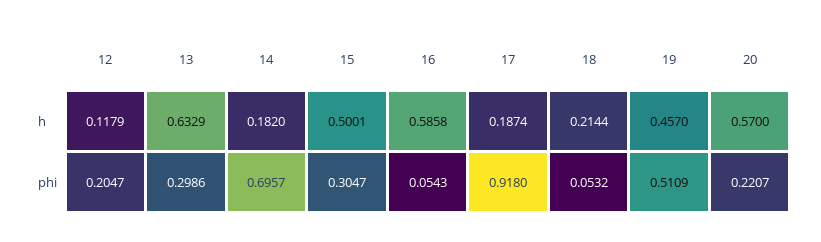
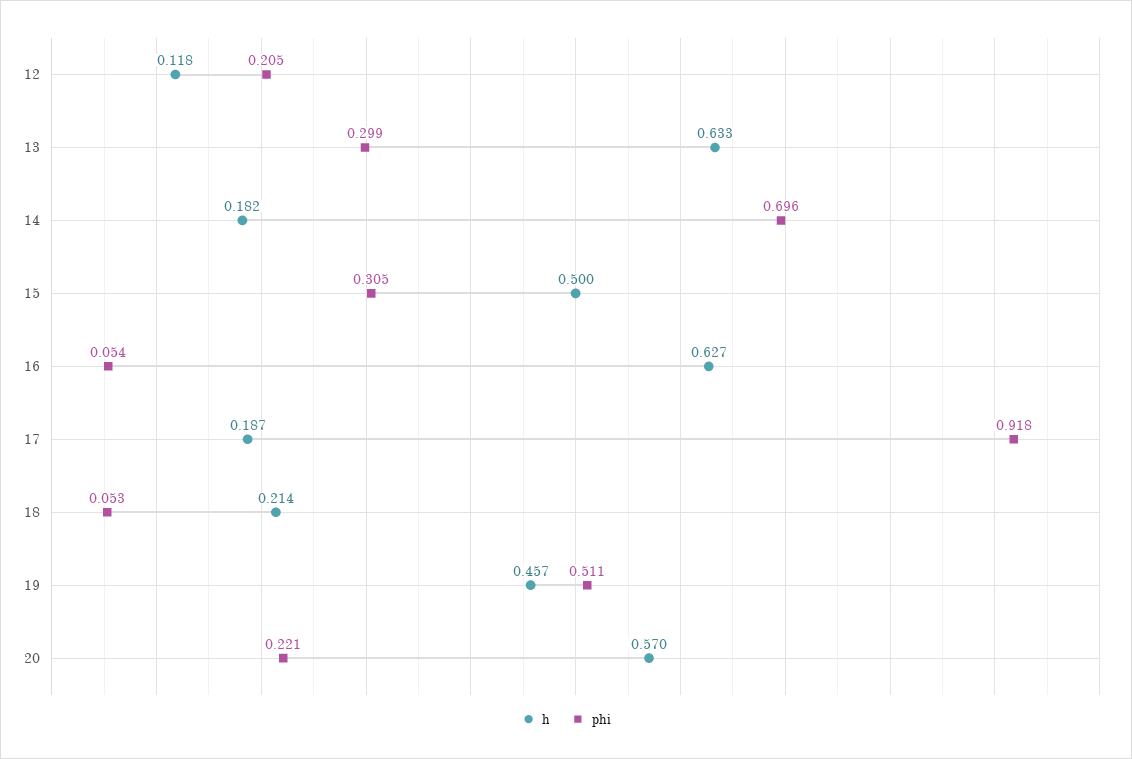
  {
    "h": {
      "12": 0.1179,
      "13": 0.6329,
      "14": 0.182,
      "15": 0.5001,
-     "16": 0.5858,
+     "16": 0.627,
      "17": 0.1874,
      "18": 0.2144,
      "19": 0.457,
      "20": 0.57
    },
    "phi": {
      "12": 0.2047,
      "13": 0.2986,
      "14": 0.6957,
      "15": 0.3047,
      "16": 0.0543,
      "17": 0.918,
      "18": 0.0532,
      "19": 0.5109,
      "20": 0.2207
    }
  }

